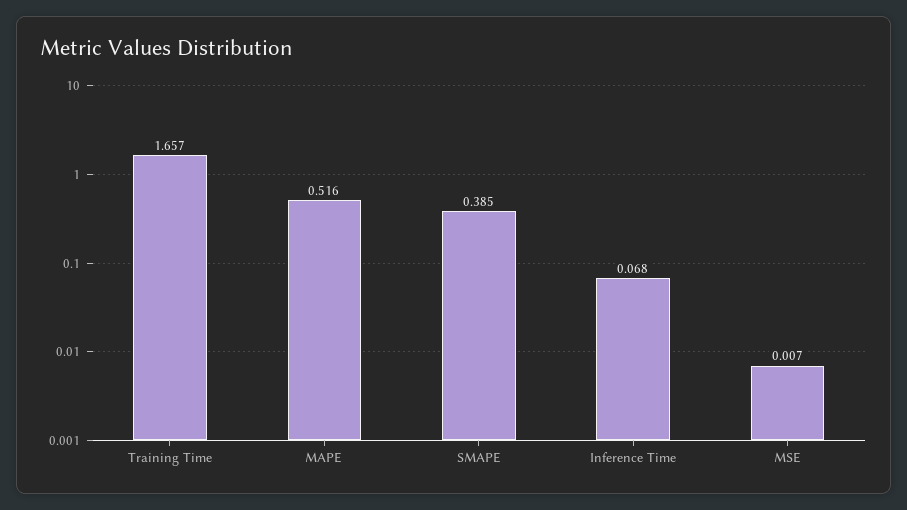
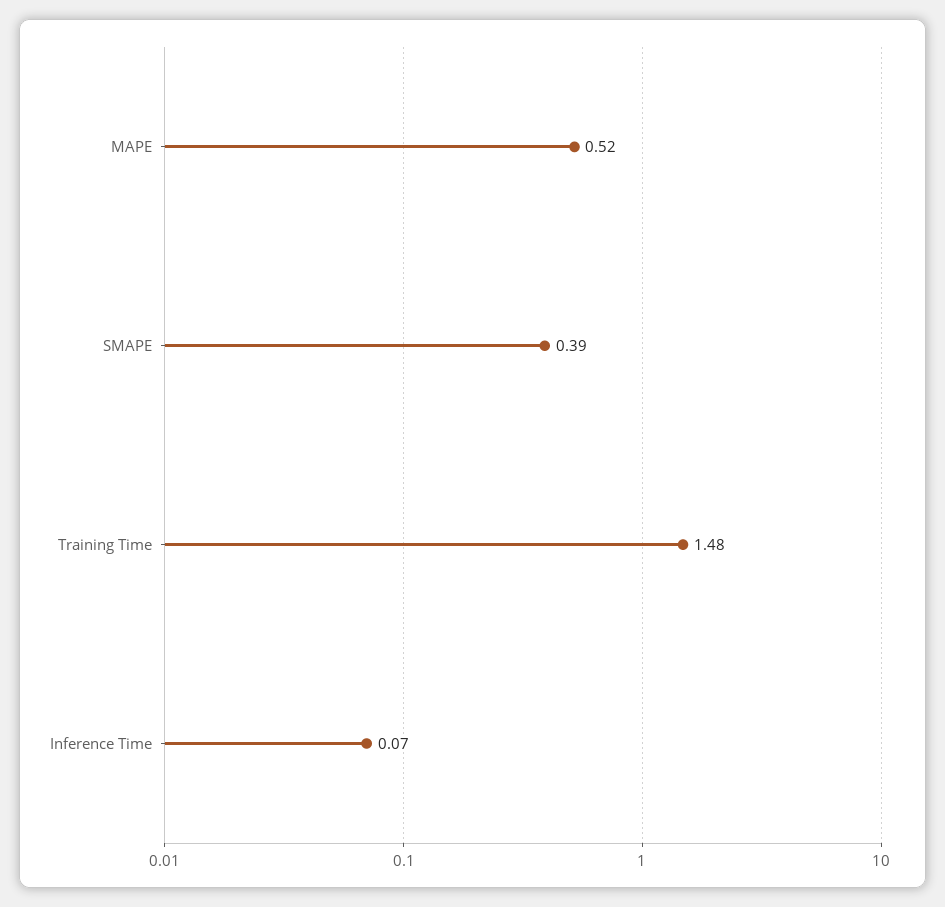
  {
-   "Training Time": 1.657,
+   "Training Time": 1.48,
    "MAPE": 0.516,
    "SMAPE": 0.385,
-   "Inference Time": 0.068,
+   "Inference Time": 0.068
-   "MSE": 0.007
  }

